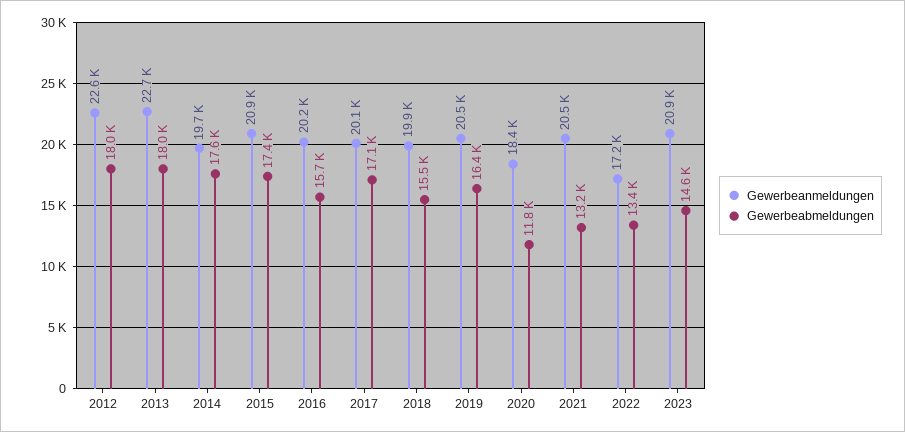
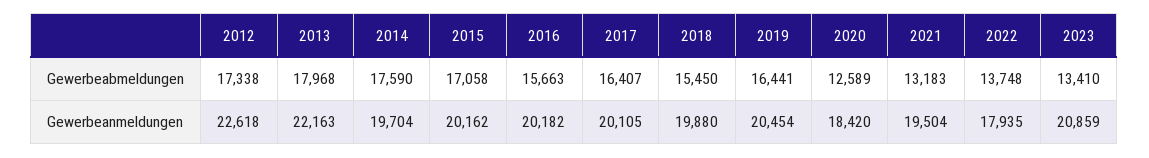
  {
    "Gewerbeanmeldungen": {
      "2012": 22618,
-     "2013": 22700,
+     "2013": 22163,
      "2014": 19704,
-     "2015": 20900,
+     "2015": 20162,
      "2016": 20182,
      "2017": 20105,
      "2018": 19880,
      "2019": 20454,
      "2020": 18420,
-     "2021": 20500,
+     "2021": 19504,
-     "2022": 17200,
+     "2022": 17935,
      "2023": 20859
    },
    "Gewerbeabmeldungen": {
-     "2012": 18000,
+     "2012": 17338,
      "2013": 17968,
      "2014": 17590,
-     "2015": 17400,
+     "2015": 17058,
      "2016": 15663,
-     "2017": 17100,
+     "2017": 16407,
      "2018": 15450,
      "2019": 16441,
-     "2020": 11800,
+     "2020": 12589,
      "2021": 13183,
-     "2022": 13400,
+     "2022": 13748,
-     "2023": 14600
+     "2023": 13410
    }
  }

